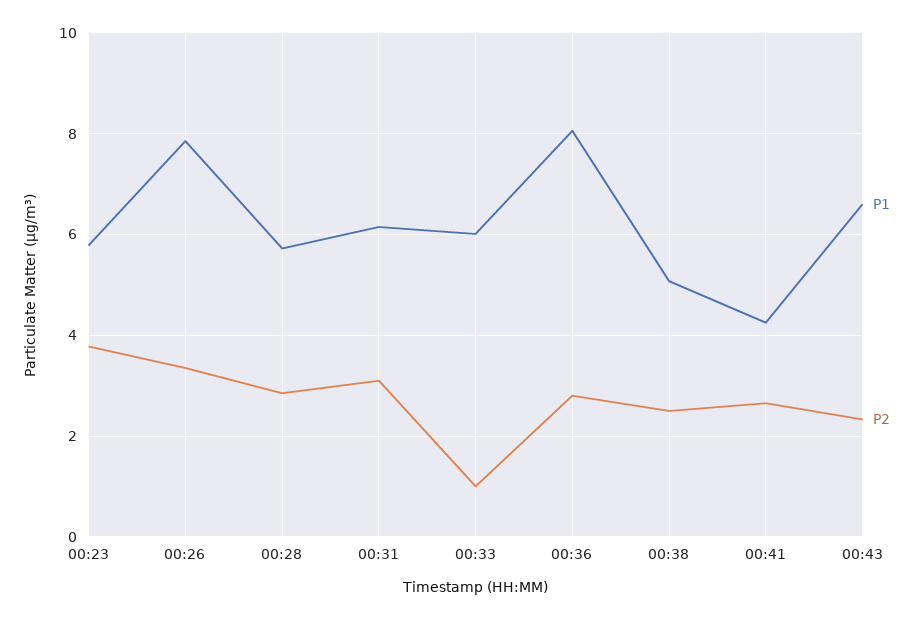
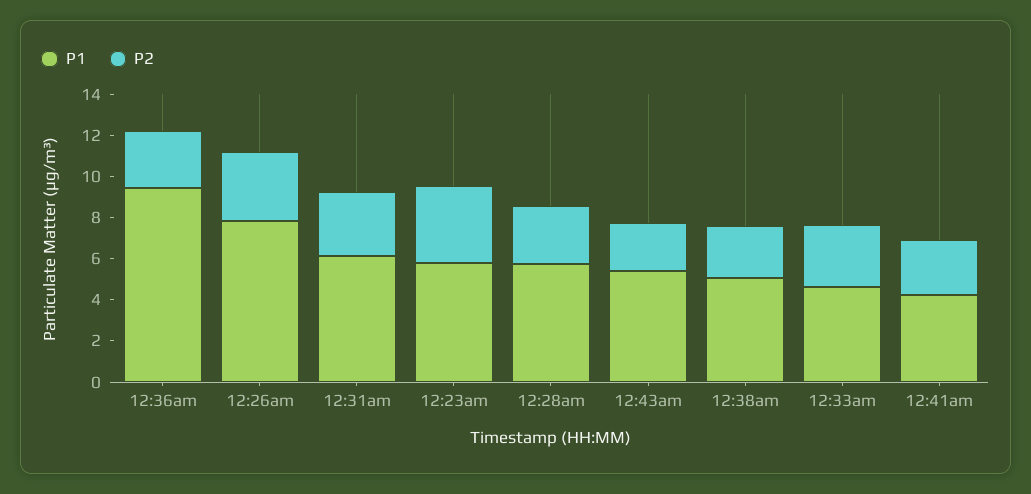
  {
    "P1": {
      "00:23": 5.8,
      "00:26": 7.8,
      "00:28": 5.8,
      "00:31": 6.2,
-     "00:33": 6,
+     "00:33": 4.5,
-     "00:36": 8,
+     "00:36": 9.5,
      "00:38": 5,
      "00:41": 4.2,
-     "00:43": 6.6
+     "00:43": 5.5
    },
    "P2": {
      "00:23": 3.8,
      "00:26": 3.4,
      "00:28": 2.8,
      "00:31": 3.2,
-     "00:33": 1,
+     "00:33": 3,
      "00:36": 2.8,
      "00:38": 2.6,
      "00:41": 2.6,
      "00:43": 2.4
    }
  }

